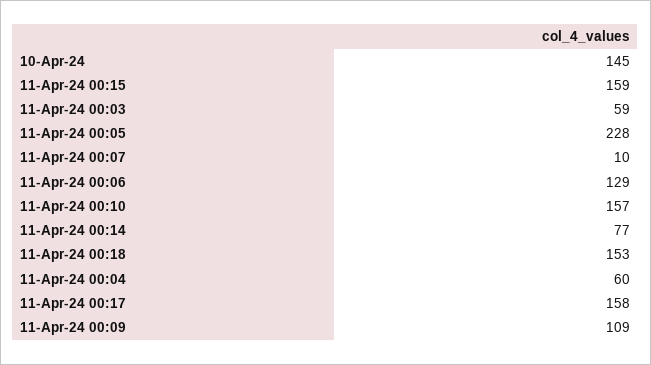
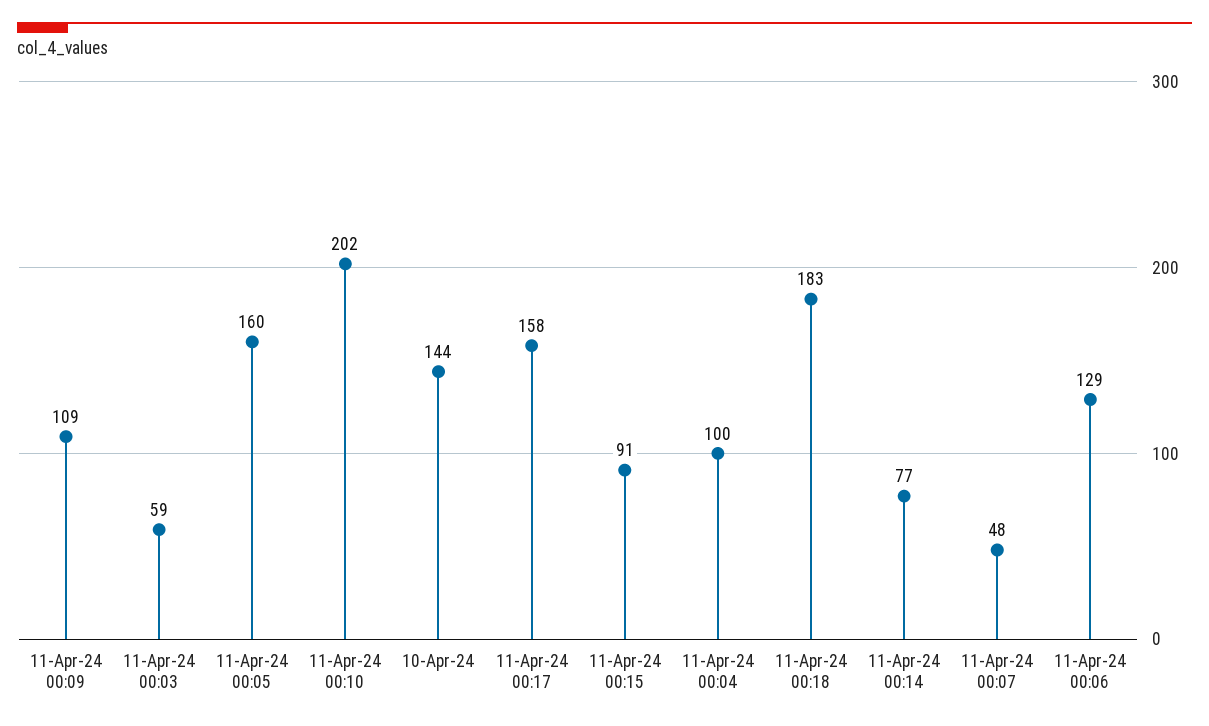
  {
-   "10-Apr-24": 145,
+   "10-Apr-24": 144,
-   "11-Apr-24 00:15": 159,
+   "11-Apr-24 00:15": 91,
    "11-Apr-24 00:03": 59,
-   "11-Apr-24 00:05": 228,
+   "11-Apr-24 00:05": 160,
-   "11-Apr-24 00:07": 10,
+   "11-Apr-24 00:07": 48,
    "11-Apr-24 00:06": 129,
-   "11-Apr-24 00:10": 157,
+   "11-Apr-24 00:10": 202,
    "11-Apr-24 00:14": 77,
-   "11-Apr-24 00:18": 153,
+   "11-Apr-24 00:18": 183,
-   "11-Apr-24 00:04": 60,
+   "11-Apr-24 00:04": 100,
    "11-Apr-24 00:17": 158,
    "11-Apr-24 00:09": 109
  }

